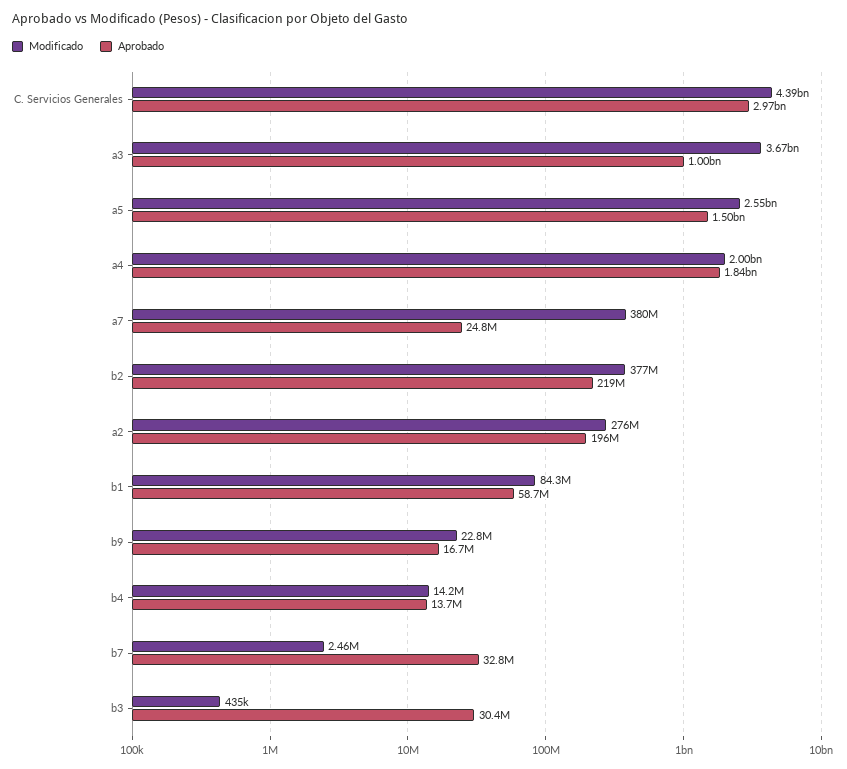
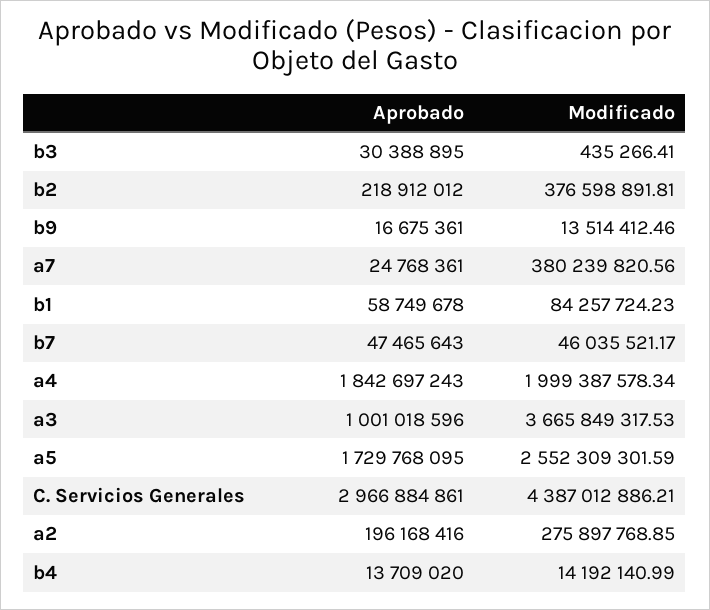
  {
    "Modificado": {
      "C. Servicios Generales": 4387012886.21,
      "a3": 3665849317.53,
      "a5": 2552309301.59,
      "a4": 1999387578.34,
      "a7": 380239820.56,
      "b2": 376598891.81,
      "a2": 275897768.85,
      "b1": 84257724.23,
-     "b9": 22800000,
+     "b9": 13514412.46,
      "b4": 14192140.99,
-     "b7": 2460000,
+     "b7": 46035521.17,
      "b3": 435266.41
    },
    "Aprobado": {
      "C. Servicios Generales": 2966884861,
      "a3": 1001018596,
-     "a5": 1500000000,
+     "a5": 1729768095,
      "a4": 1842697243,
      "a7": 24768361,
      "b2": 218912012,
      "a2": 196168416,
      "b1": 58749678,
      "b9": 16675361,
      "b4": 13709020,
-     "b7": 32800000,
+     "b7": 47465643,
      "b3": 30388895
    }
  }

